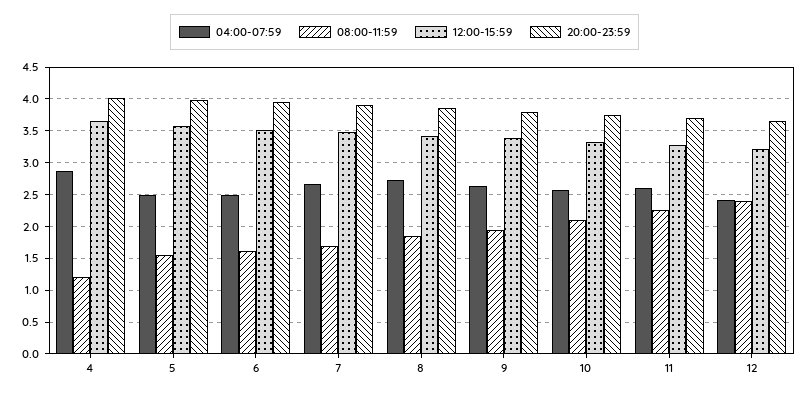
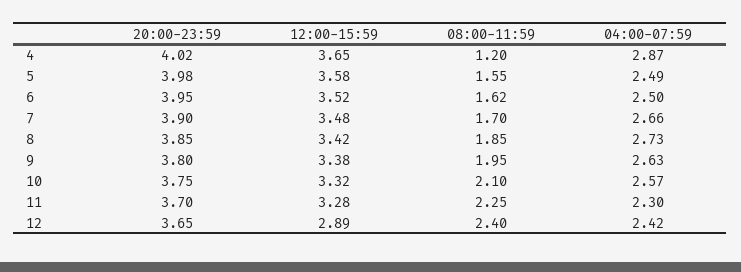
  {
    "04:00-07:59": {
      "4": 2.87,
      "5": 2.49,
      "6": 2.5,
      "7": 2.66,
      "8": 2.73,
      "9": 2.63,
      "10": 2.57,
-     "11": 2.6,
+     "11": 2.3,
      "12": 2.42
    },
    "08:00-11:59": {
      "4": 1.2,
      "5": 1.55,
      "6": 1.62,
      "7": 1.7,
      "8": 1.85,
      "9": 1.95,
      "10": 2.1,
      "11": 2.25,
      "12": 2.4
    },
    "12:00-15:59": {
      "4": 3.65,
      "5": 3.58,
      "6": 3.52,
      "7": 3.48,
      "8": 3.42,
      "9": 3.38,
      "10": 3.32,
      "11": 3.28,
-     "12": 3.2
+     "12": 2.89
    },
    "20:00-23:59": {
      "4": 4.02,
      "5": 3.98,
      "6": 3.95,
      "7": 3.9,
      "8": 3.85,
      "9": 3.8,
      "10": 3.75,
      "11": 3.7,
      "12": 3.65
    }
  }

